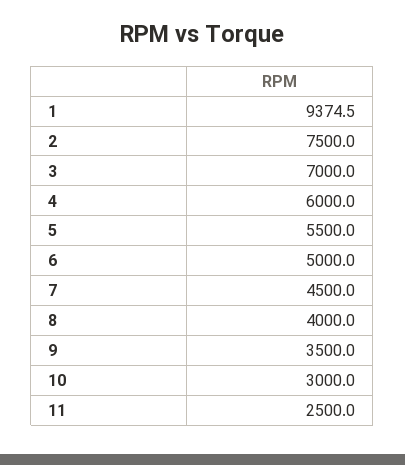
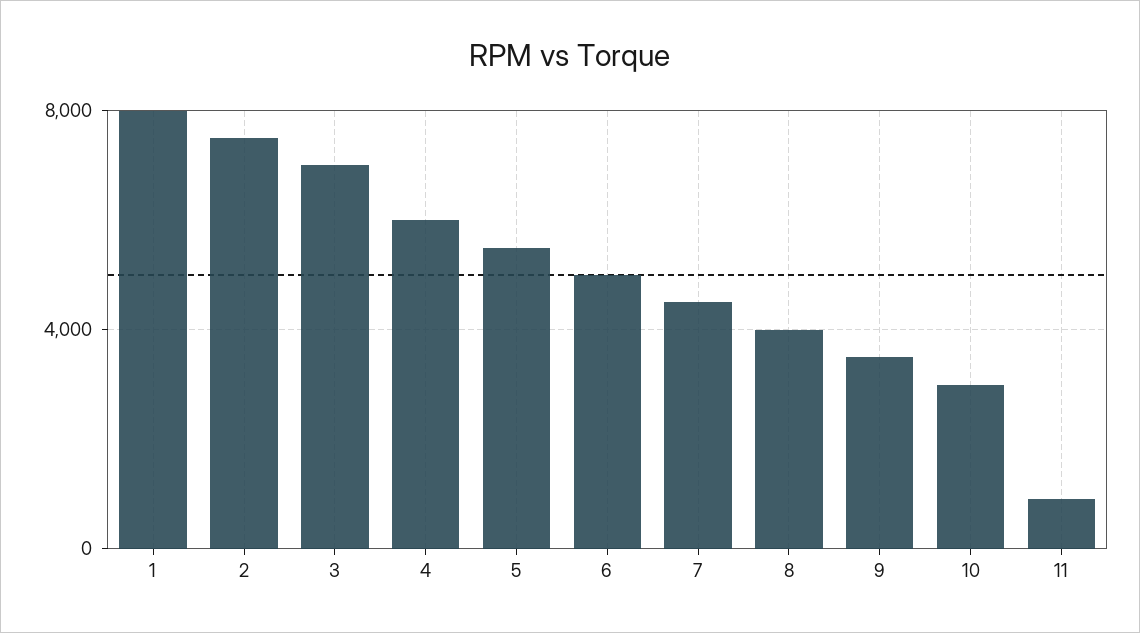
  {
-   "1": 9374.5,
+   "1": 8000,
    "2": 7500,
    "3": 7000,
    "4": 6000,
    "5": 5500,
    "6": 5000,
    "7": 4500,
    "8": 4000,
    "9": 3500,
    "10": 3000,
-   "11": 2500
+   "11": 1000
  }

